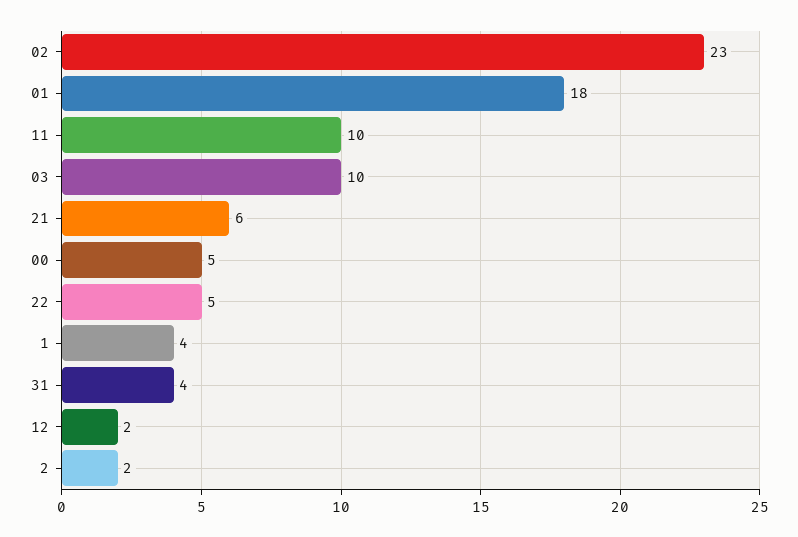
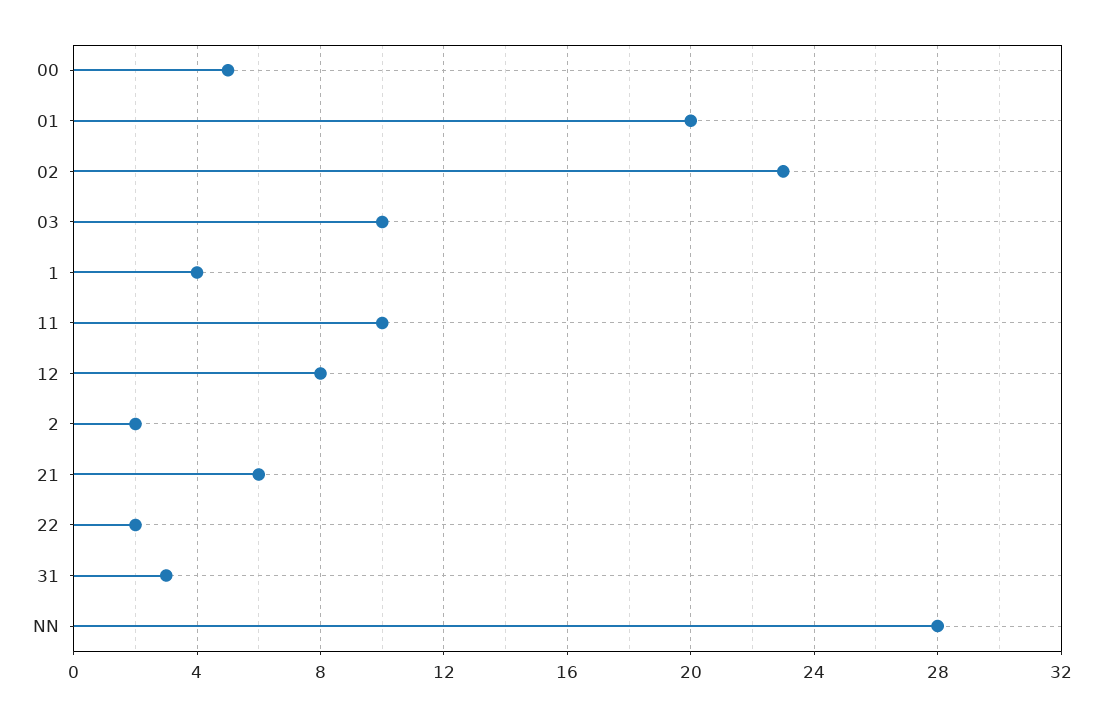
  {
    "02": 23,
-   "01": 18,
+   "01": 20,
    "11": 10,
    "03": 10,
    "21": 6,
    "00": 5,
-   "22": 5,
+   "22": 2,
    "1": 4,
-   "31": 4,
+   "31": 3,
-   "12": 2,
+   "12": 8,
-   "2": 2
+   "2": 2,
+   "NN": 28
  }

